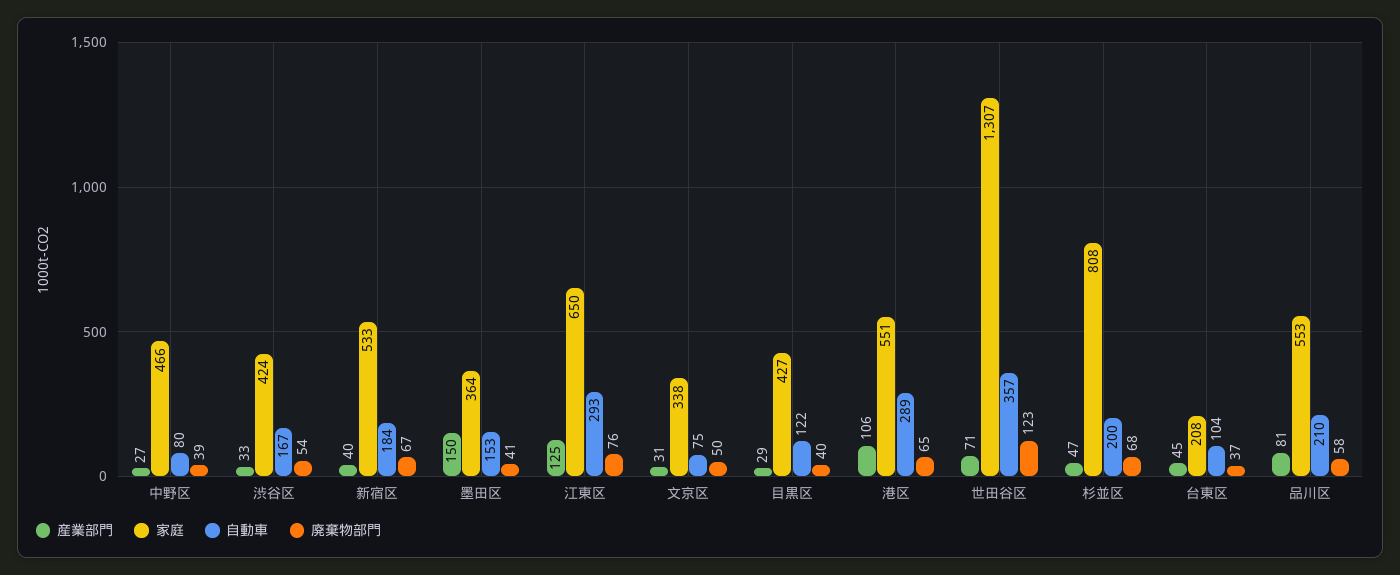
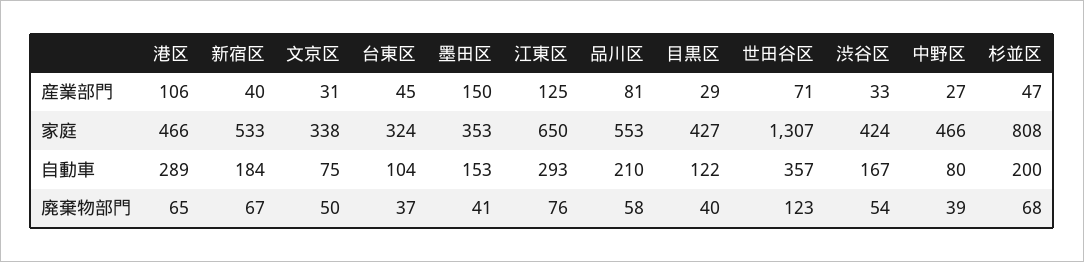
  {
    "産業部門": {
      "中野区": 27,
      "渋谷区": 33,
      "新宿区": 40,
      "墨田区": 150,
      "江東区": 125,
      "文京区": 31,
      "目黒区": 29,
      "港区": 106,
      "世田谷区": 71,
      "杉並区": 47,
      "台東区": 45,
      "品川区": 81
    },
    "家庭": {
      "中野区": 466,
      "渋谷区": 424,
      "新宿区": 533,
-     "墨田区": 364,
+     "墨田区": 353,
      "江東区": 650,
      "文京区": 338,
      "目黒区": 427,
-     "港区": 551,
+     "港区": 466,
      "世田谷区": 1307,
      "杉並区": 808,
-     "台東区": 208,
+     "台東区": 324,
      "品川区": 553
    },
    "自動車": {
      "中野区": 80,
      "渋谷区": 167,
      "新宿区": 184,
      "墨田区": 153,
      "江東区": 293,
      "文京区": 75,
      "目黒区": 122,
      "港区": 289,
      "世田谷区": 357,
      "杉並区": 200,
      "台東区": 104,
      "品川区": 210
    },
    "廃棄物部門": {
      "中野区": 39,
      "渋谷区": 54,
      "新宿区": 67,
      "墨田区": 41,
      "江東区": 76,
      "文京区": 50,
      "目黒区": 40,
      "港区": 65,
      "世田谷区": 123,
      "杉並区": 68,
      "台東区": 37,
      "品川区": 58
    }
  }

